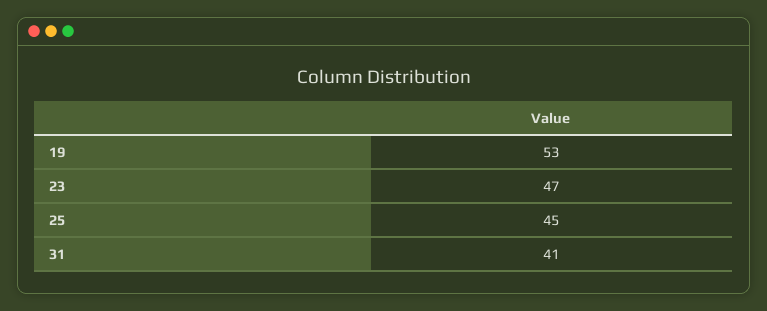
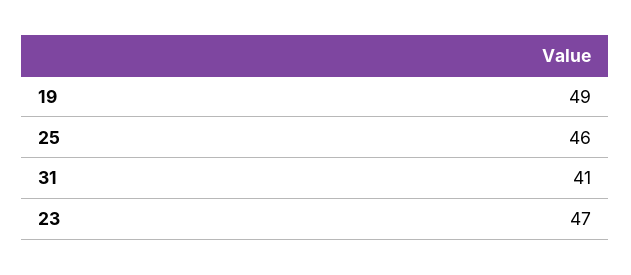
  {
-   "19": 53,
+   "19": 49,
    "23": 47,
-   "25": 45,
+   "25": 46,
    "31": 41
  }

